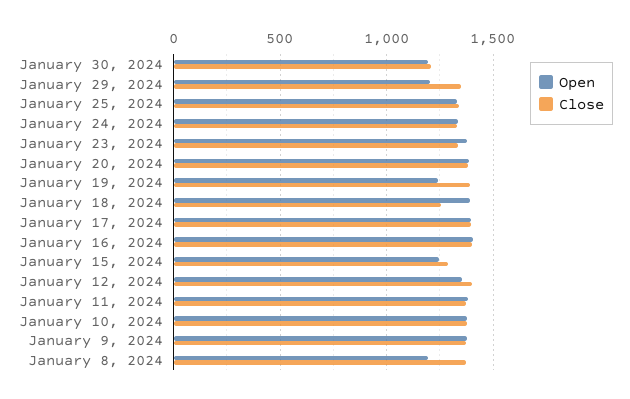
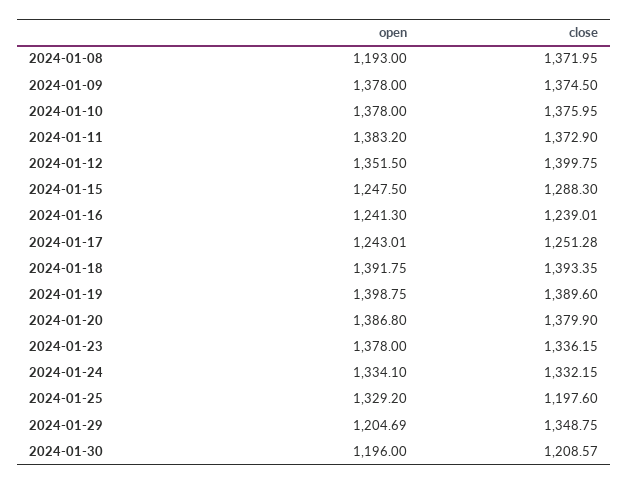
  {
    "Open": {
      "January 30, 2024": 1196,
      "January 29, 2024": 1204.69,
      "January 25, 2024": 1329.2,
      "January 24, 2024": 1334.1,
      "January 23, 2024": 1378,
      "January 20, 2024": 1386.8,
-     "January 19, 2024": 1250,
+     "January 19, 2024": 1398.75,
      "January 18, 2024": 1391.75,
-     "January 17, 2024": 1400,
+     "January 17, 2024": 1243.01,
-     "January 16, 2024": 1400,
+     "January 16, 2024": 1241.3,
      "January 15, 2024": 1247.5,
      "January 12, 2024": 1351.5,
      "January 11, 2024": 1383.2,
      "January 10, 2024": 1378,
      "January 9, 2024": 1378,
      "January 8, 2024": 1193
    },
    "Close": {
      "January 30, 2024": 1208.57,
      "January 29, 2024": 1348.75,
-     "January 25, 2024": 1350,
+     "January 25, 2024": 1197.6,
      "January 24, 2024": 1332.15,
      "January 23, 2024": 1336.15,
      "January 20, 2024": 1379.9,
      "January 19, 2024": 1389.6,
-     "January 18, 2024": 1250,
+     "January 18, 2024": 1393.35,
-     "January 17, 2024": 1400,
+     "January 17, 2024": 1251.28,
-     "January 16, 2024": 1400,
+     "January 16, 2024": 1239.01,
      "January 15, 2024": 1288.3,
      "January 12, 2024": 1399.75,
      "January 11, 2024": 1372.9,
      "January 10, 2024": 1375.95,
      "January 9, 2024": 1374.5,
      "January 8, 2024": 1371.95
    }
  }

